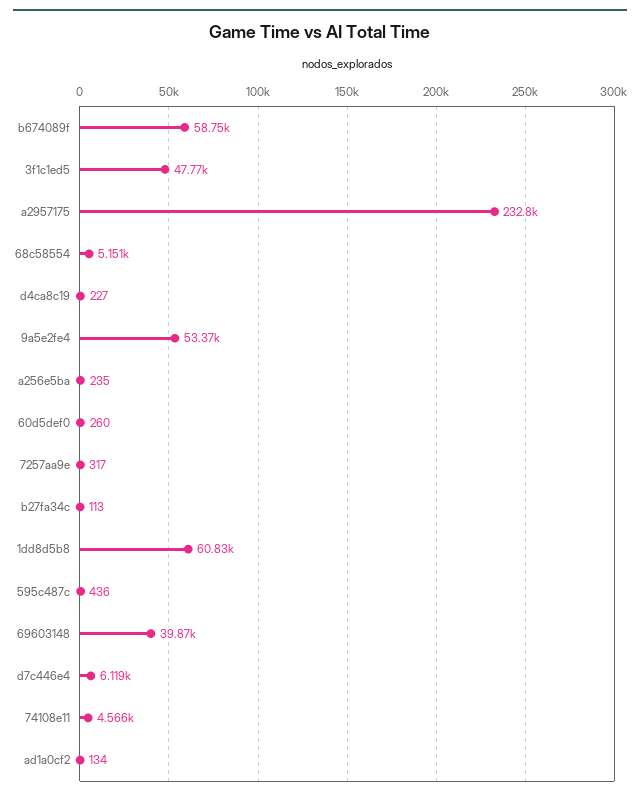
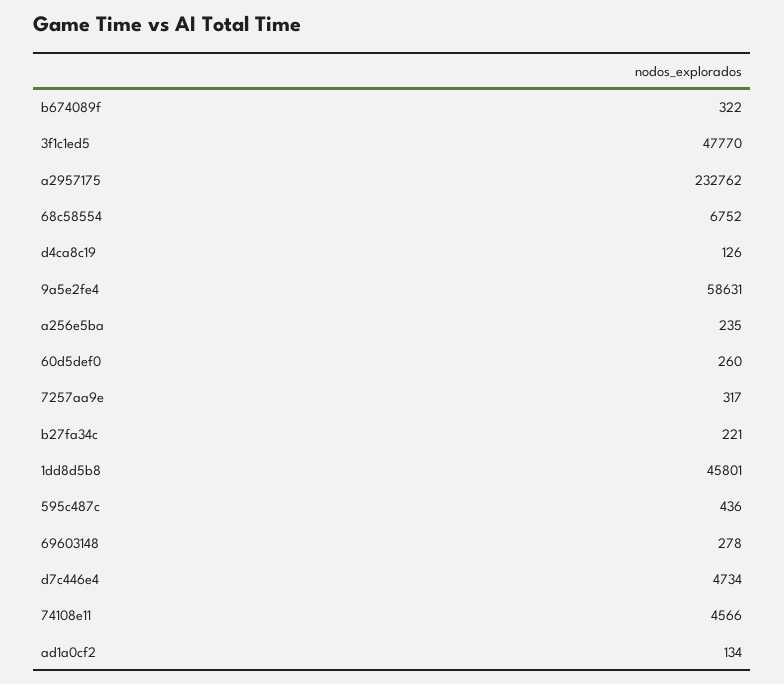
  {
-   "b674089f": 58750,
+   "b674089f": 322,
    "3f1c1ed5": 47770,
    "a2957175": 232762,
-   "68c58554": 5151,
+   "68c58554": 6752,
-   "d4ca8c19": 227,
+   "d4ca8c19": 126,
-   "9a5e2fe4": 53370,
+   "9a5e2fe4": 58631,
    "a256e5ba": 235,
    "60d5def0": 260,
    "7257aa9e": 317,
-   "b27fa34c": 113,
+   "b27fa34c": 221,
-   "1dd8d5b8": 60830,
+   "1dd8d5b8": 45801,
    "595c487c": 436,
-   "69603148": 39870,
+   "69603148": 278,
-   "d7c446e4": 6119,
+   "d7c446e4": 4734,
    "74108e11": 4566,
    "ad1a0cf2": 134
  }

